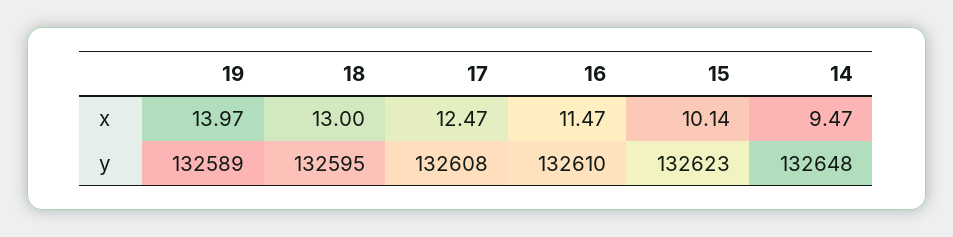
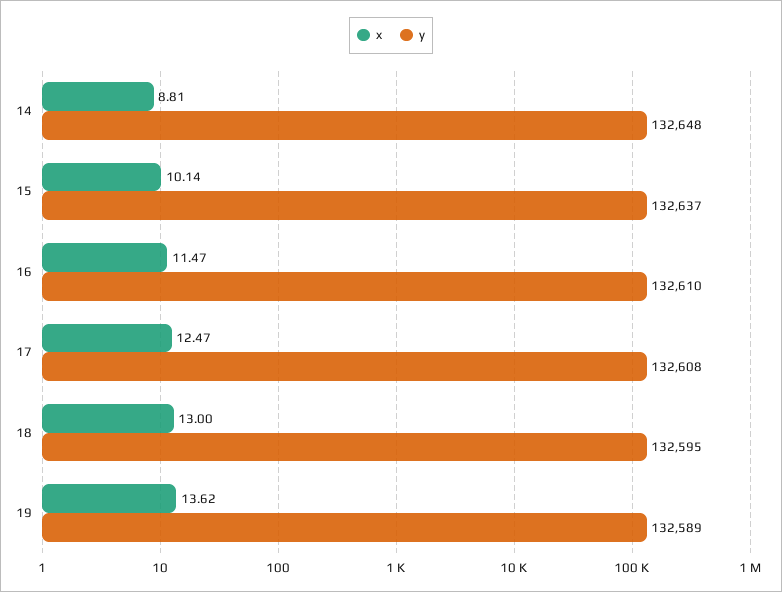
  {
    "x": {
-     "19": 13.97,
+     "19": 13.62,
      "18": 13,
      "17": 12.47,
      "16": 11.47,
      "15": 10.14,
-     "14": 9.47
+     "14": 8.81
    },
    "y": {
      "19": 132589,
      "18": 132595,
      "17": 132608,
      "16": 132610,
-     "15": 132623,
+     "15": 132637,
      "14": 132648
    }
  }

